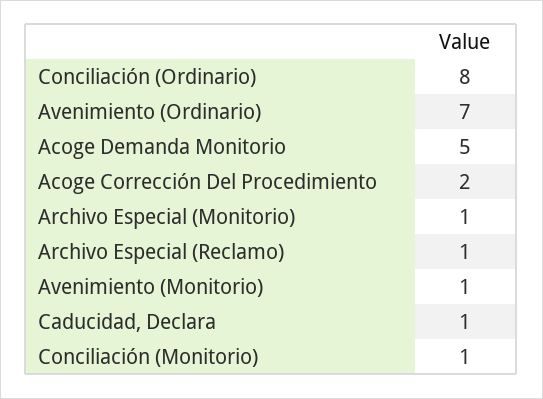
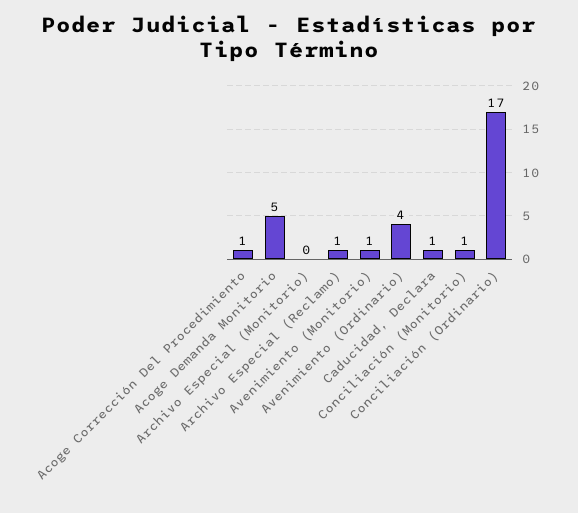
  {
-   "Conciliación (Ordinario)": 8,
+   "Conciliación (Ordinario)": 17,
-   "Avenimiento (Ordinario)": 7,
+   "Avenimiento (Ordinario)": 4,
    "Acoge Demanda Monitorio": 5,
-   "Acoge Corrección Del Procedimiento": 2,
+   "Acoge Corrección Del Procedimiento": 1,
-   "Archivo Especial (Monitorio)": 1,
+   "Archivo Especial (Monitorio)": 0,
    "Archivo Especial (Reclamo)": 1,
    "Avenimiento (Monitorio)": 1,
    "Caducidad, Declara": 1,
    "Conciliación (Monitorio)": 1
  }

